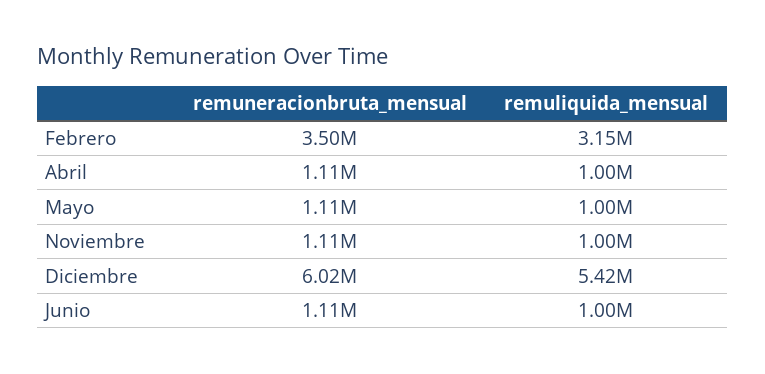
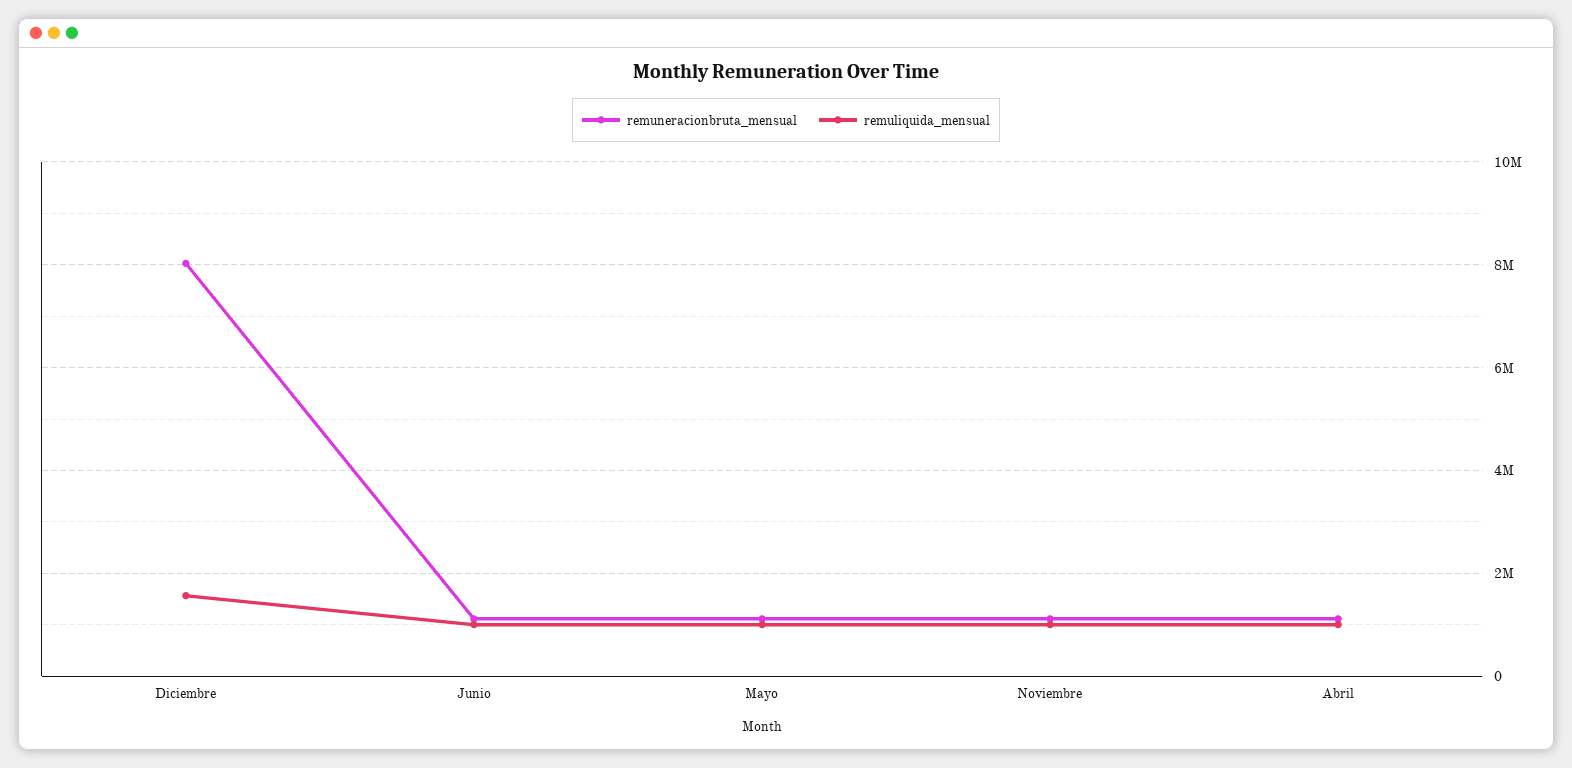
  {
    "remuneracionbruta_mensual": {
-     "Febrero": 3500000,
      "Abril": 1110000,
      "Mayo": 1110000,
      "Noviembre": 1110000,
-     "Diciembre": 6020000,
+     "Diciembre": 8000000,
      "Junio": 1110000
    },
    "remuliquida_mensual": {
-     "Febrero": 3150000,
      "Abril": 1000000,
      "Mayo": 1000000,
      "Noviembre": 1000000,
-     "Diciembre": 5420000,
+     "Diciembre": 1600000,
      "Junio": 1000000
    }
  }

